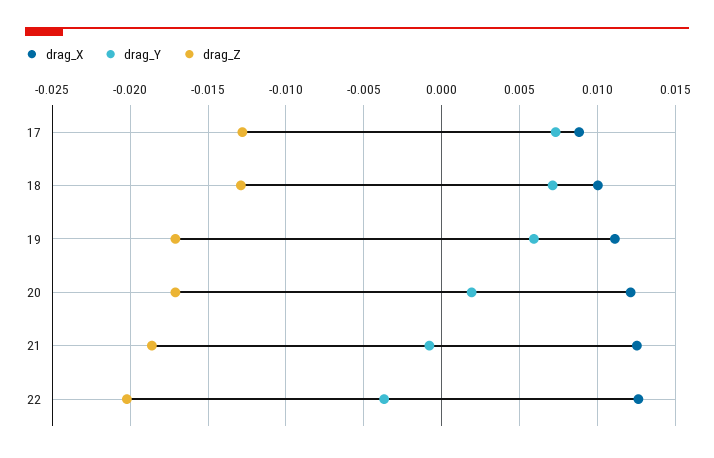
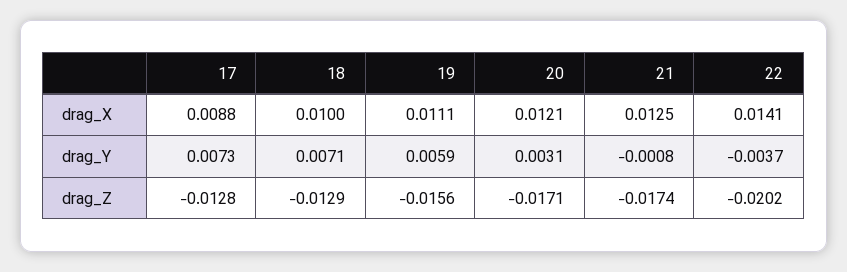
  {
    "drag_X": {
      "17": 0.0088,
      "18": 0.01,
      "19": 0.0111,
      "20": 0.0121,
      "21": 0.0125,
-     "22": 0.0125
+     "22": 0.0141
    },
    "drag_Y": {
      "17": 0.0073,
      "18": 0.0071,
      "19": 0.0059,
-     "20": 0.002,
+     "20": 0.0031,
      "21": -0.0008,
      "22": -0.0037
    },
    "drag_Z": {
      "17": -0.0128,
      "18": -0.0129,
-     "19": -0.017,
+     "19": -0.0156,
      "20": -0.0171,
-     "21": -0.0185,
+     "21": -0.0174,
      "22": -0.0202
    }
  }

